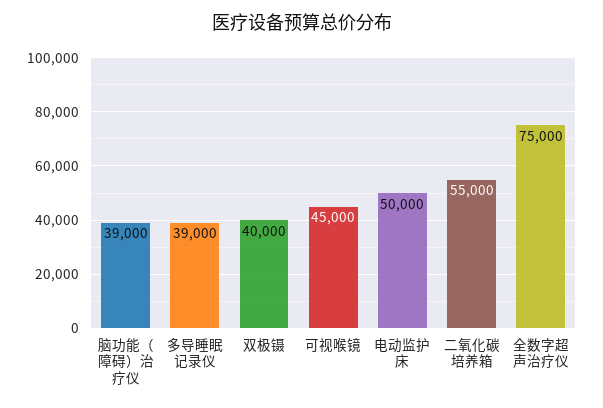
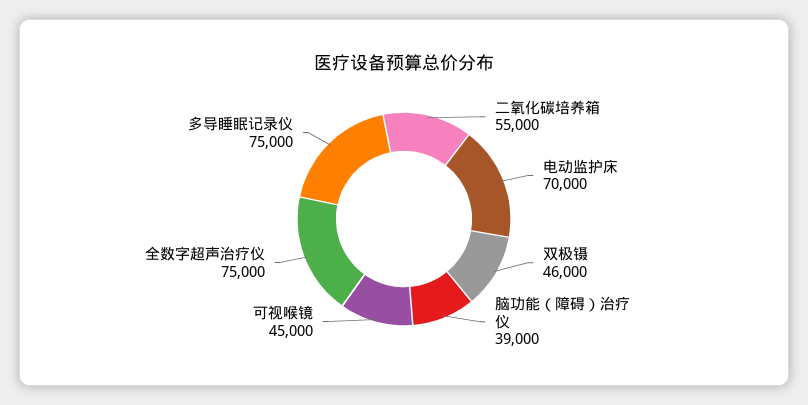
  {
    "脑功能（障碍）治疗仪": 39000,
-   "多导睡眠记录仪": 39000,
+   "多导睡眠记录仪": 75000,
-   "双极镊": 40000,
+   "双极镊": 46000,
    "可视喉镜": 45000,
-   "电动监护床": 50000,
+   "电动监护床": 70000,
    "二氧化碳培养箱": 55000,
    "全数字超声治疗仪": 75000
  }

